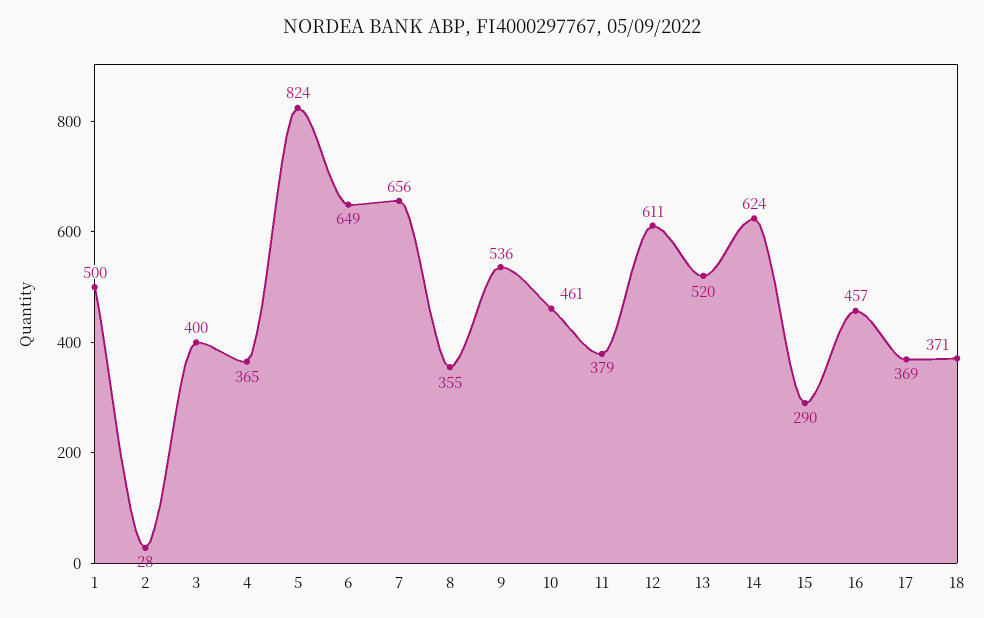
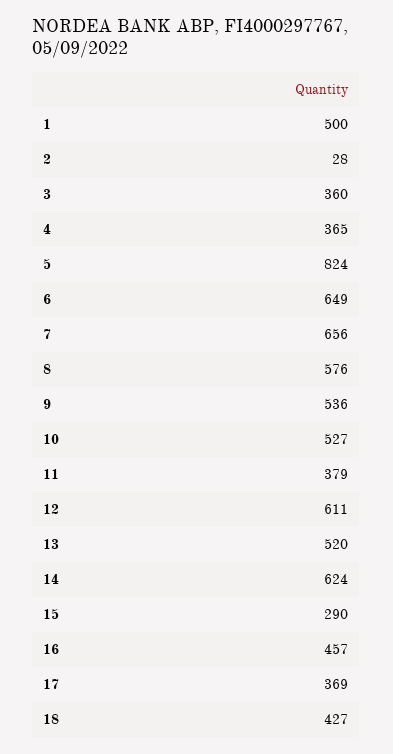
  {
    "1": 500,
    "2": 28,
-   "3": 400,
+   "3": 360,
    "4": 365,
    "5": 824,
    "6": 649,
    "7": 656,
-   "8": 355,
+   "8": 576,
    "9": 536,
-   "10": 461,
+   "10": 527,
    "11": 379,
    "12": 611,
    "13": 520,
    "14": 624,
    "15": 290,
    "16": 457,
    "17": 369,
-   "18": 371
+   "18": 427
  }

